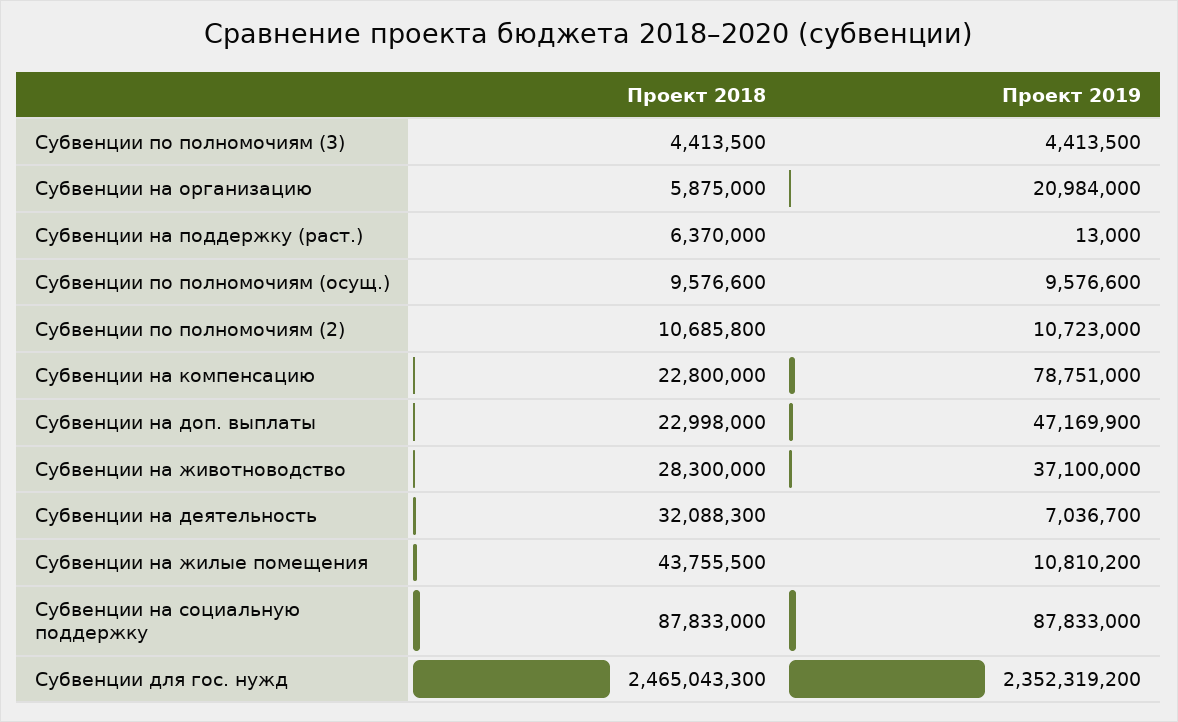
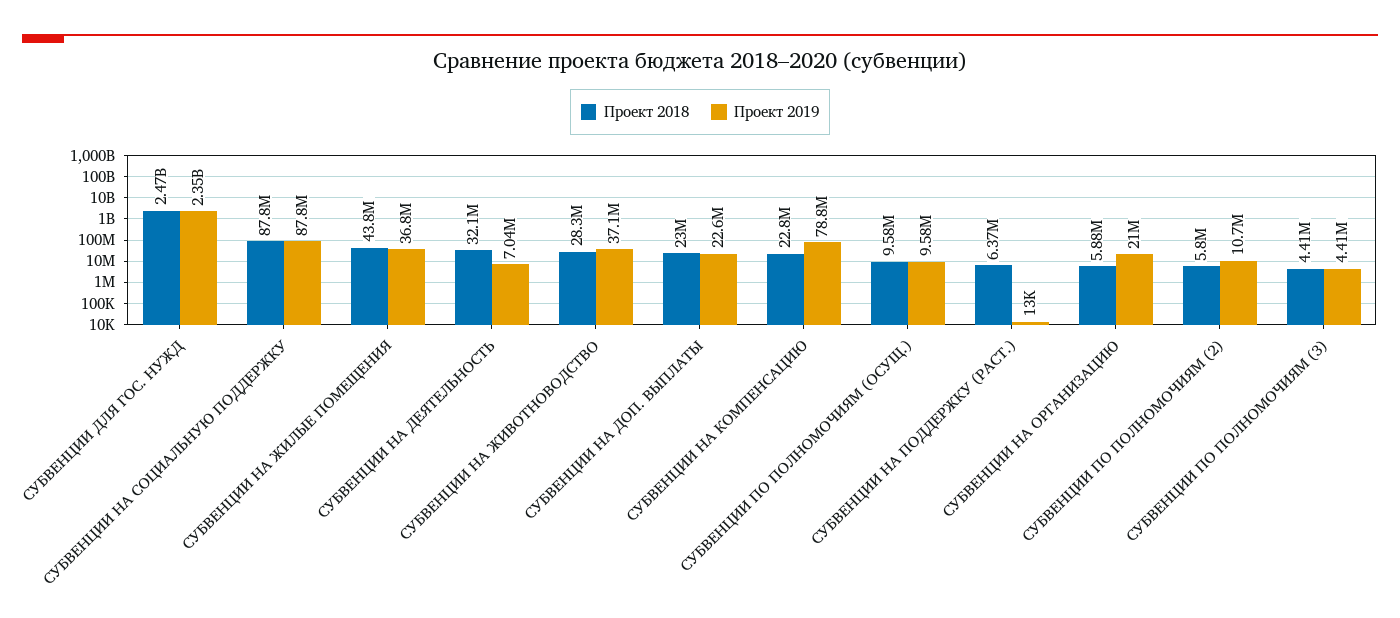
  {
    "Проект 2018": {
      "Субвенции по полномочиям (3)": 4413500,
      "Субвенции на организацию": 5875000,
      "Субвенции на поддержку (раст.)": 6370000,
      "Субвенции по полномочиям (осущ.)": 9576600,
-     "Субвенции по полномочиям (2)": 10685800,
+     "Субвенции по полномочиям (2)": 5800000,
      "Субвенции на компенсацию": 22800000,
      "Субвенции на доп. выплаты": 22998000,
      "Субвенции на животноводство": 28300000,
      "Субвенции на деятельность": 32088300,
      "Субвенции на жилые помещения": 43755500,
      "Субвенции на социальную поддержку": 87833000,
      "Субвенции для гос. нужд": 2465043300
    },
    "Проект 2019": {
      "Субвенции по полномочиям (3)": 4413500,
      "Субвенции на организацию": 20984000,
      "Субвенции на поддержку (раст.)": 13000,
      "Субвенции по полномочиям (осущ.)": 9576600,
      "Субвенции по полномочиям (2)": 10723000,
      "Субвенции на компенсацию": 78751000,
-     "Субвенции на доп. выплаты": 47169900,
+     "Субвенции на доп. выплаты": 22600000,
      "Субвенции на животноводство": 37100000,
      "Субвенции на деятельность": 7036700,
-     "Субвенции на жилые помещения": 10810200,
+     "Субвенции на жилые помещения": 36800000,
      "Субвенции на социальную поддержку": 87833000,
      "Субвенции для гос. нужд": 2352319200
    }
  }

